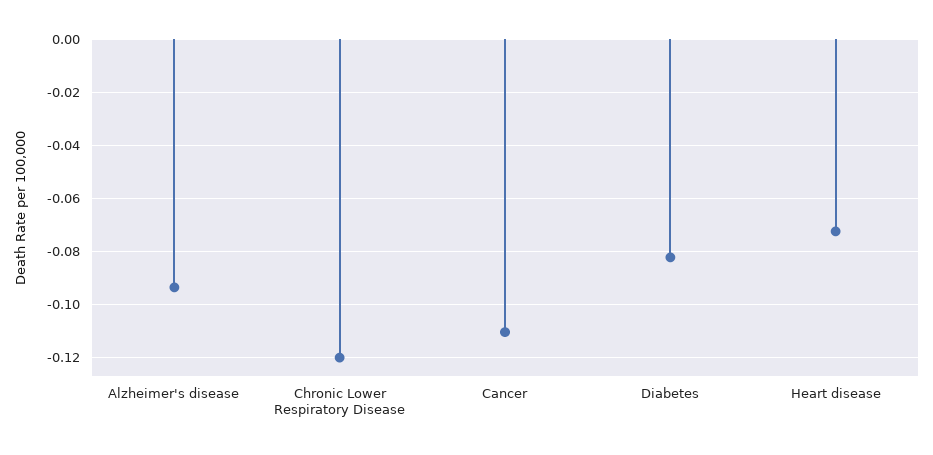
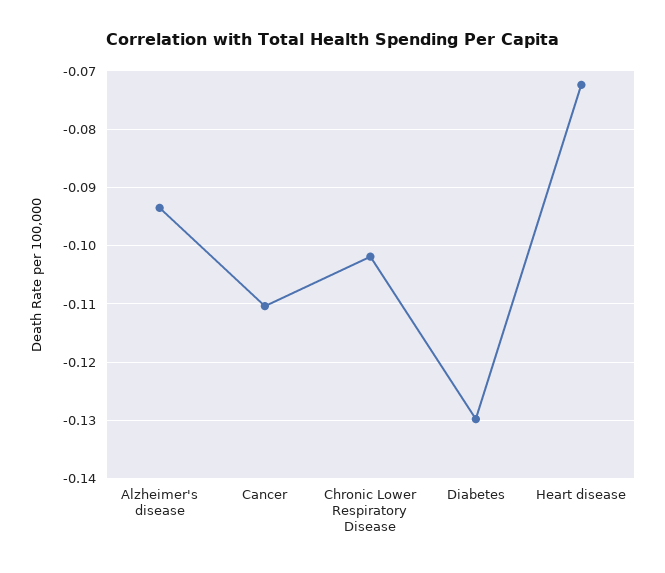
  {
    "Alzheimer's disease": -0.094,
-   "Chronic Lower Respiratory Disease": -0.12,
+   "Chronic Lower Respiratory Disease": -0.102,
    "Cancer": -0.11,
-   "Diabetes": -0.0825,
+   "Diabetes": -0.13,
    "Heart disease": -0.072
  }

